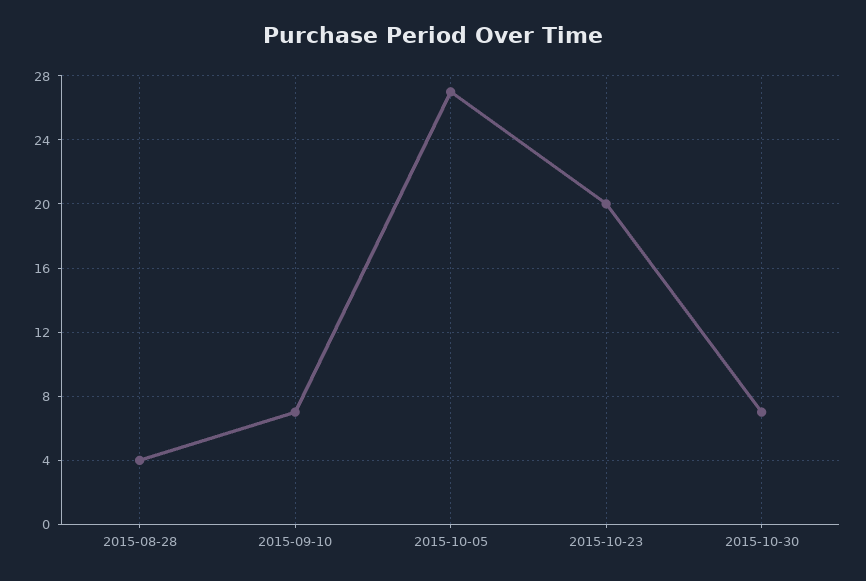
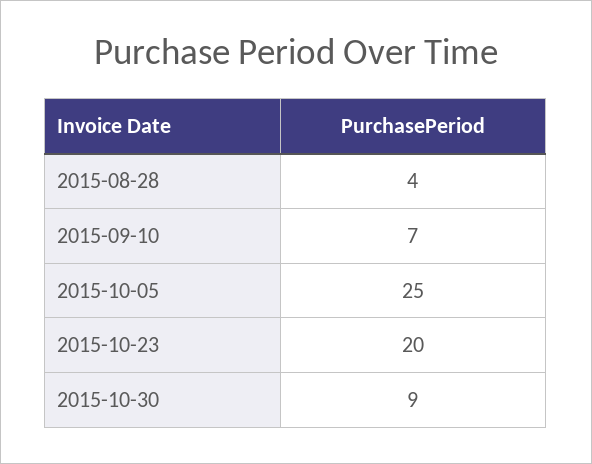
  {
    "2015-08-28": 4,
    "2015-09-10": 7,
-   "2015-10-05": 27,
+   "2015-10-05": 25,
    "2015-10-23": 20,
-   "2015-10-30": 7
+   "2015-10-30": 9
  }

